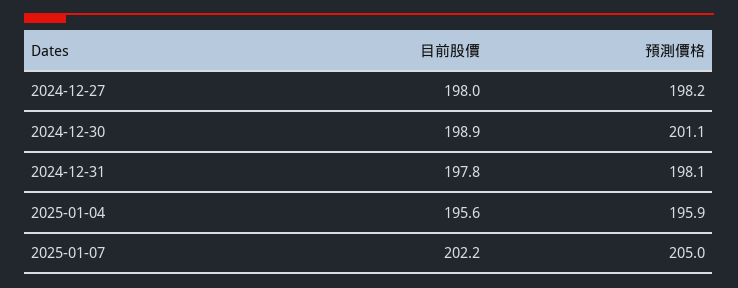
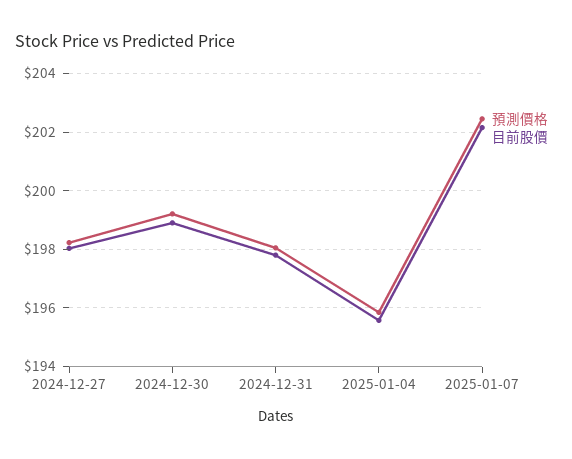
  {
    "目前股價": {
      "2024-12-27": 198,
      "2024-12-30": 198.9,
      "2024-12-31": 197.8,
      "2025-01-04": 195.6,
      "2025-01-07": 202.2
    },
    "預測價格": {
      "2024-12-27": 198.2,
-     "2024-12-30": 201.1,
+     "2024-12-30": 199.25,
      "2024-12-31": 198.1,
      "2025-01-04": 195.9,
-     "2025-01-07": 205
+     "2025-01-07": 202.5
    }
  }

